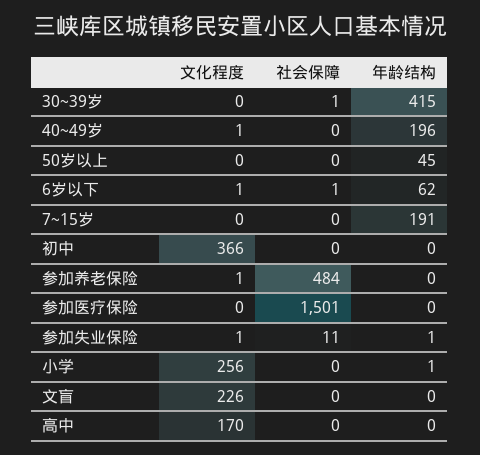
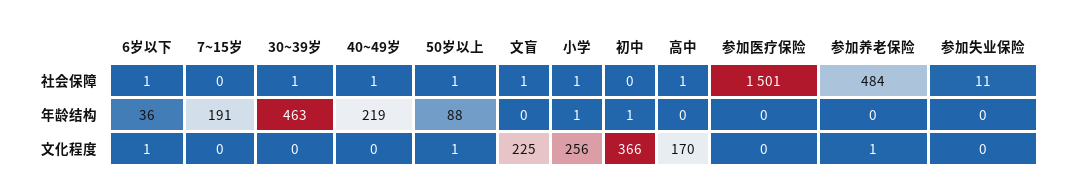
  {
    "文化程度": {
      "30~39岁": 0,
-     "40~49岁": 1,
+     "40~49岁": 0,
-     "50岁以上": 0,
+     "50岁以上": 1,
      "6岁以下": 1,
      "7~15岁": 0,
      "初中": 366,
      "参加养老保险": 1,
      "参加医疗保险": 0,
-     "参加失业保险": 1,
+     "参加失业保险": 0,
      "小学": 256,
-     "文盲": 226,
+     "文盲": 225,
      "高中": 170
    },
    "社会保障": {
      "30~39岁": 1,
-     "40~49岁": 0,
+     "40~49岁": 1,
-     "50岁以上": 0,
+     "50岁以上": 1,
      "6岁以下": 1,
      "7~15岁": 0,
      "初中": 0,
      "参加养老保险": 484,
      "参加医疗保险": 1501,
      "参加失业保险": 11,
-     "小学": 0,
+     "小学": 1,
-     "文盲": 0,
+     "文盲": 1,
-     "高中": 0
+     "高中": 1
    },
    "年龄结构": {
-     "30~39岁": 415,
+     "30~39岁": 463,
-     "40~49岁": 196,
+     "40~49岁": 219,
-     "50岁以上": 45,
+     "50岁以上": 88,
-     "6岁以下": 62,
+     "6岁以下": 36,
      "7~15岁": 191,
-     "初中": 0,
+     "初中": 1,
      "参加养老保险": 0,
      "参加医疗保险": 0,
-     "参加失业保险": 1,
+     "参加失业保险": 0,
      "小学": 1,
      "文盲": 0,
      "高中": 0
    }
  }

